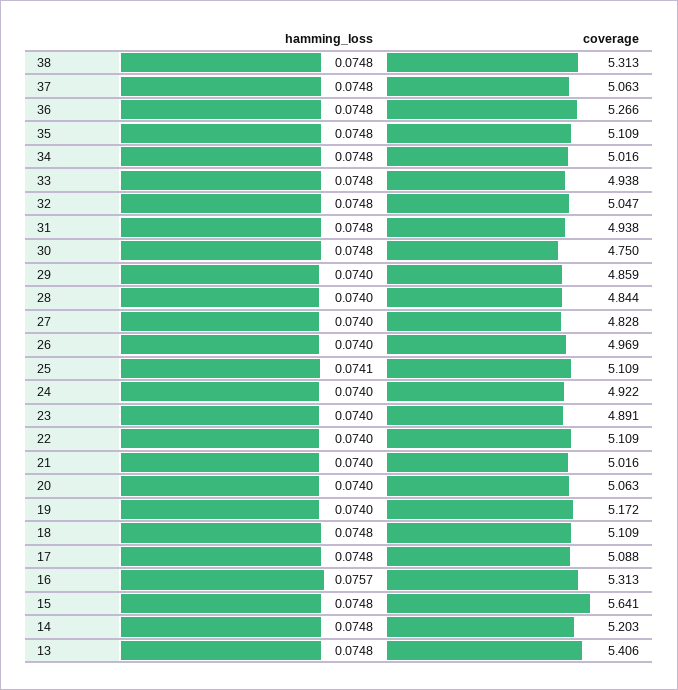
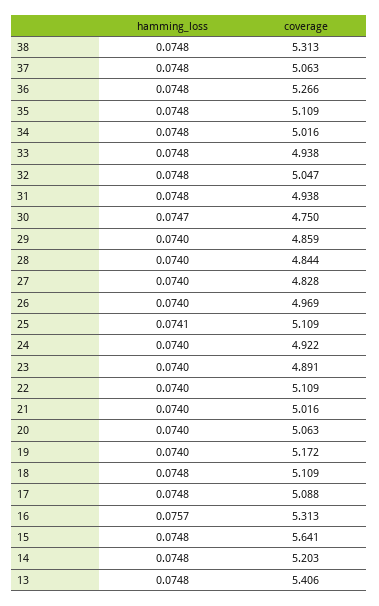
  {
    "hamming_loss": {
      "38": 0.0748,
      "37": 0.0748,
      "36": 0.0748,
      "35": 0.0748,
      "34": 0.0748,
      "33": 0.0748,
      "32": 0.0748,
      "31": 0.0748,
-     "30": 0.0748,
+     "30": 0.0747,
      "29": 0.074,
      "28": 0.074,
      "27": 0.074,
      "26": 0.074,
      "25": 0.0741,
      "24": 0.074,
      "23": 0.074,
      "22": 0.074,
      "21": 0.074,
      "20": 0.074,
      "19": 0.074,
      "18": 0.0748,
      "17": 0.0748,
      "16": 0.0757,
      "15": 0.0748,
      "14": 0.0748,
      "13": 0.0748
    },
    "coverage": {
      "38": 5.313,
      "37": 5.063,
      "36": 5.266,
      "35": 5.109,
      "34": 5.016,
      "33": 4.938,
      "32": 5.047,
      "31": 4.938,
      "30": 4.75,
      "29": 4.859,
      "28": 4.844,
      "27": 4.828,
      "26": 4.969,
      "25": 5.109,
      "24": 4.922,
      "23": 4.891,
      "22": 5.109,
      "21": 5.016,
      "20": 5.063,
      "19": 5.172,
      "18": 5.109,
      "17": 5.088,
      "16": 5.313,
      "15": 5.641,
      "14": 5.203,
      "13": 5.406
    }
  }

